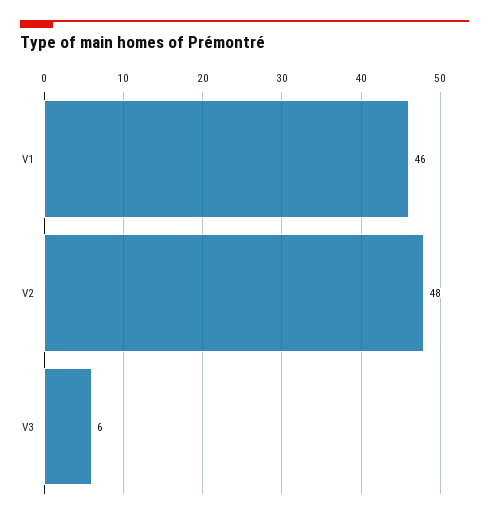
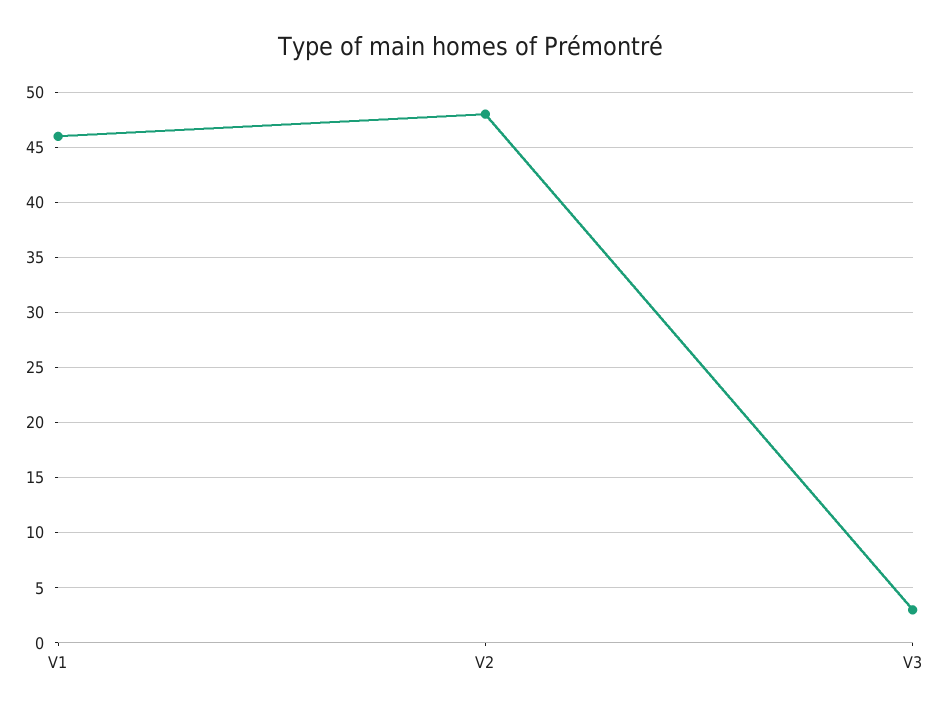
  {
    "V1": 46,
    "V2": 48,
-   "V3": 6
+   "V3": 3
  }

